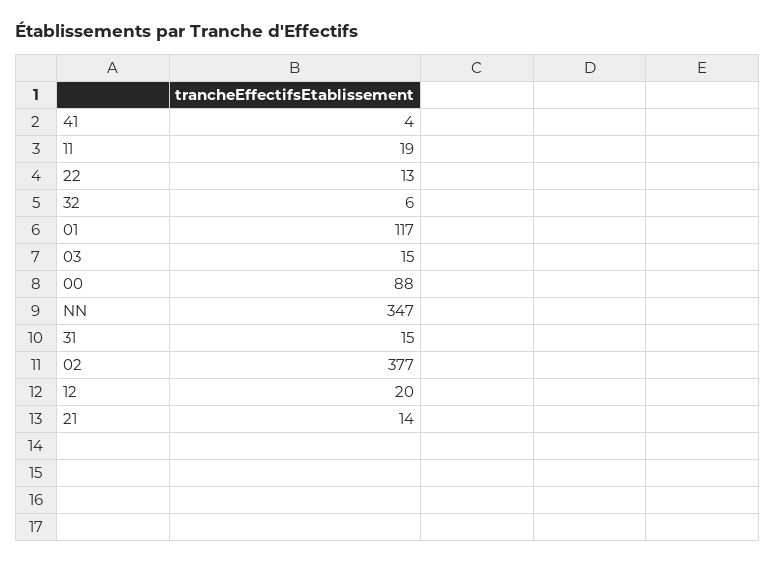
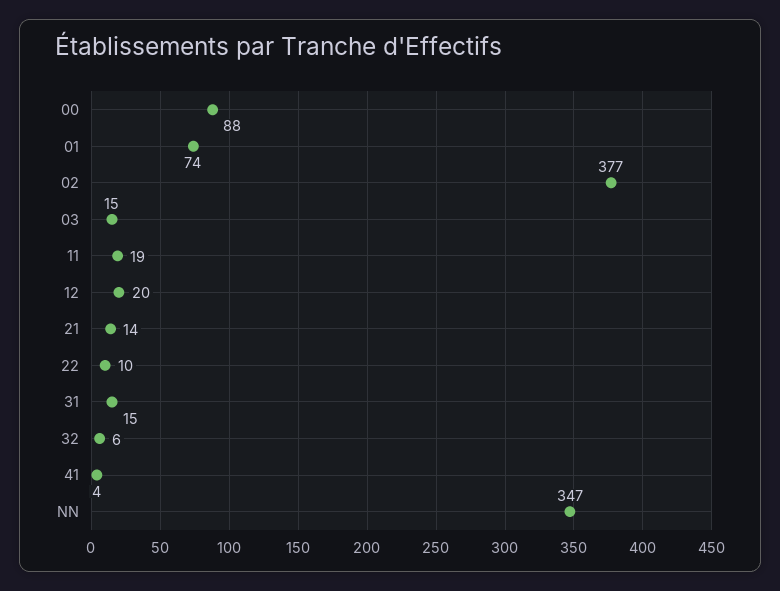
  {
    "41": 4,
    "11": 19,
-   "22": 13,
+   "22": 10,
    "32": 6,
-   "01": 117,
+   "01": 74,
    "03": 15,
    "00": 88,
    "NN": 347,
    "31": 15,
    "02": 377,
    "12": 20,
    "21": 14
  }

